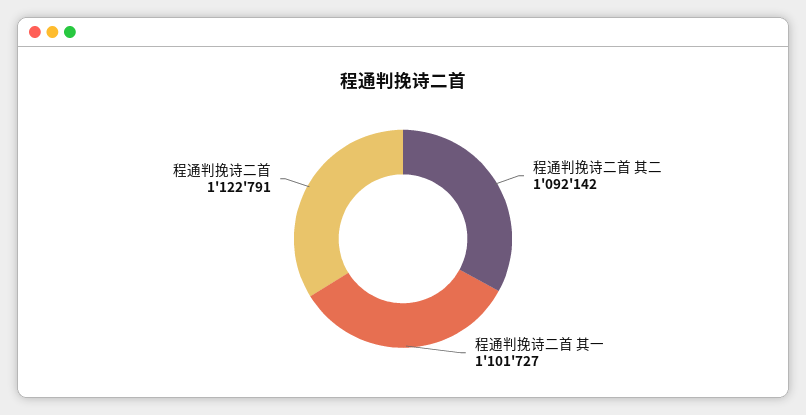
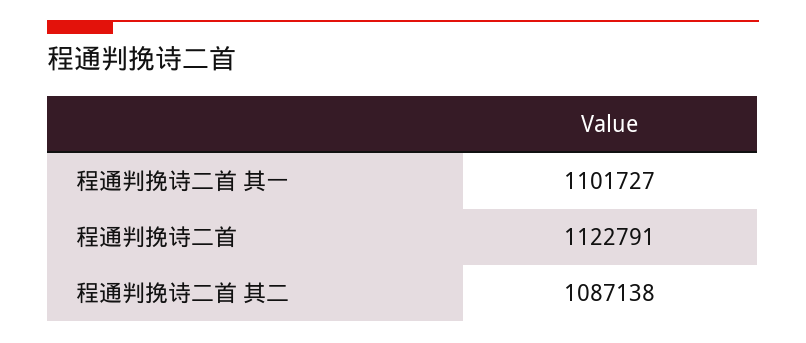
  {
-   "程通判挽诗二首 其二": 1092142,
+   "程通判挽诗二首 其二": 1087138,
    "程通判挽诗二首 其一": 1101727,
    "程通判挽诗二首": 1122791
  }

